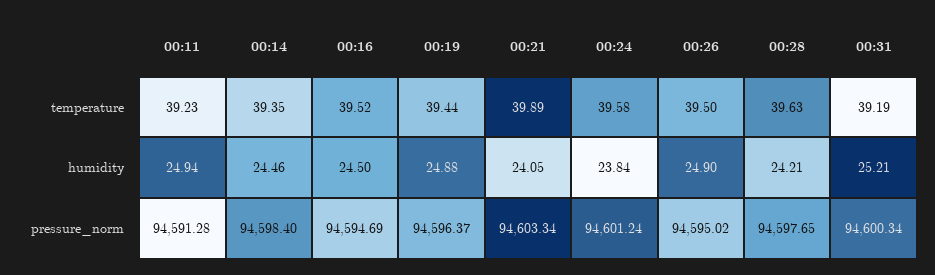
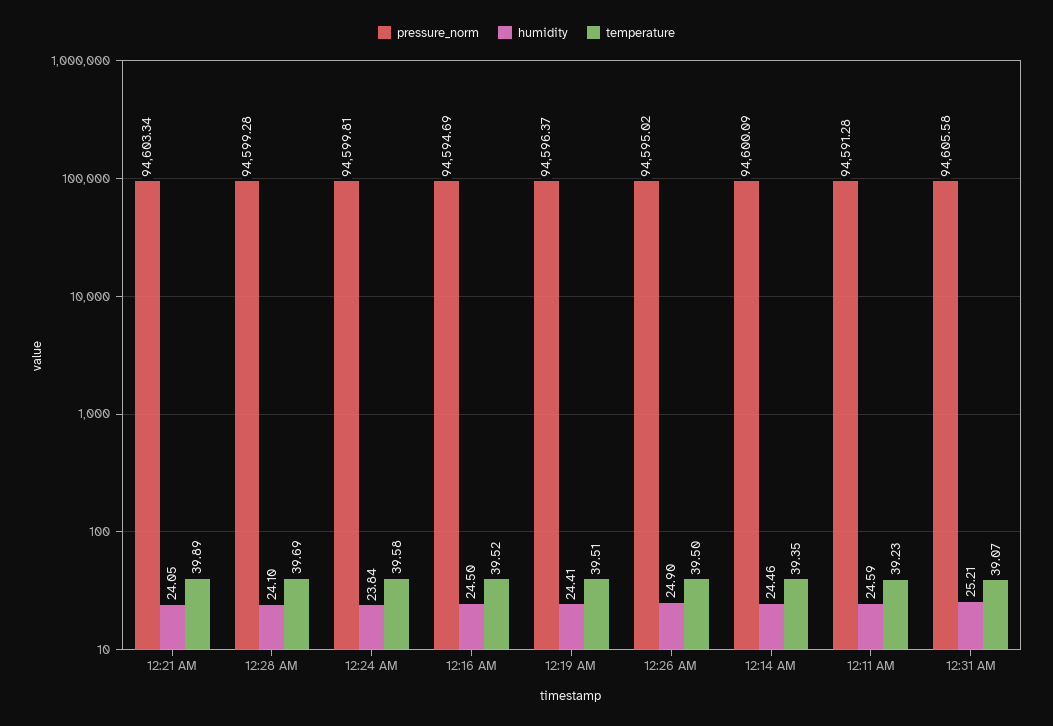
  {
    "temperature": {
      "00:11": 39.23,
      "00:14": 39.35,
      "00:16": 39.52,
-     "00:19": 39.44,
+     "00:19": 39.51,
      "00:21": 39.89,
      "00:24": 39.58,
      "00:26": 39.5,
-     "00:28": 39.63,
+     "00:28": 39.69,
-     "00:31": 39.19
+     "00:31": 39.07
    },
    "humidity": {
-     "00:11": 24.94,
+     "00:11": 24.59,
      "00:14": 24.46,
      "00:16": 24.5,
-     "00:19": 24.88,
+     "00:19": 24.41,
      "00:21": 24.05,
      "00:24": 23.84,
      "00:26": 24.9,
-     "00:28": 24.21,
+     "00:28": 24.1,
      "00:31": 25.21
    },
    "pressure_norm": {
      "00:11": 94591.28,
-     "00:14": 94598.4,
+     "00:14": 94600.09,
      "00:16": 94594.69,
      "00:19": 94596.37,
      "00:21": 94603.34,
-     "00:24": 94601.24,
+     "00:24": 94599.81,
      "00:26": 94595.02,
-     "00:28": 94597.65,
+     "00:28": 94599.28,
-     "00:31": 94600.34
+     "00:31": 94605.58
    }
  }

